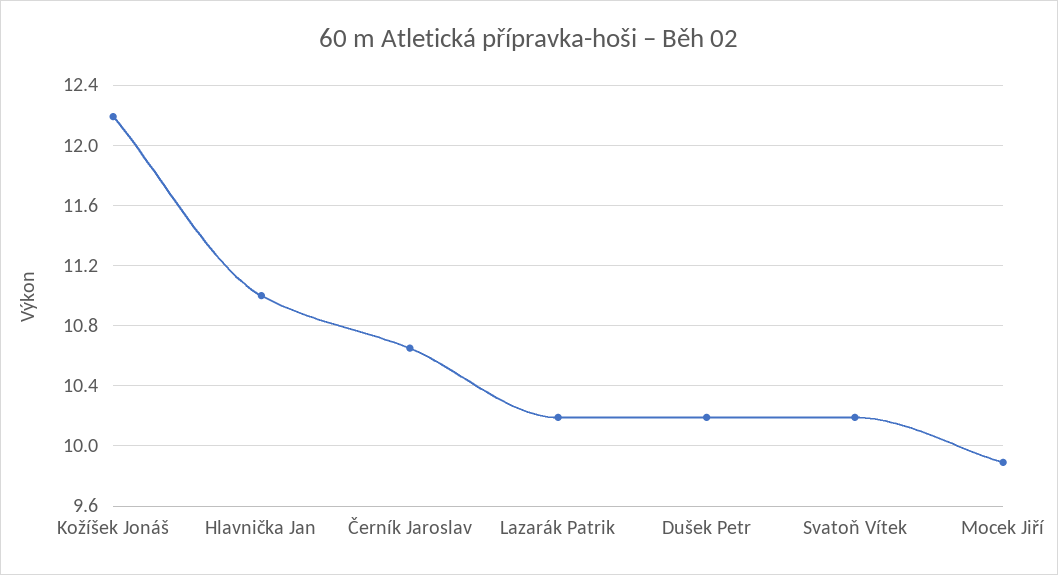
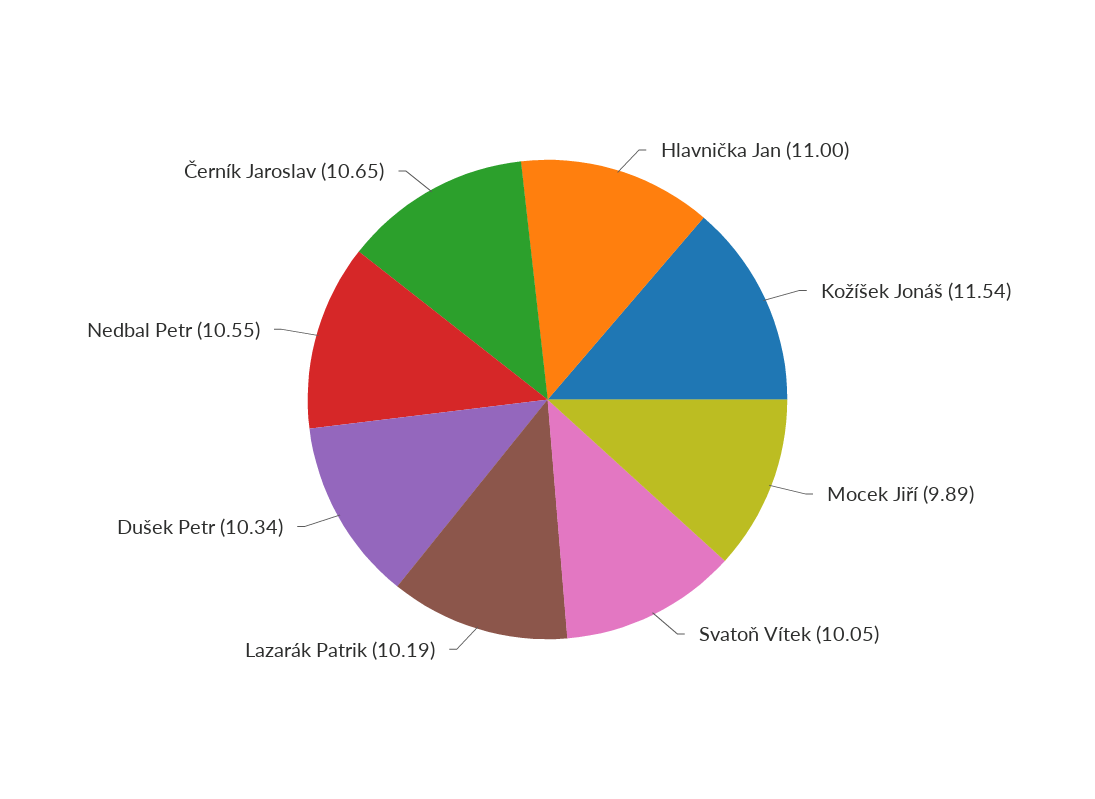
  {
-   "Kožíšek Jonáš": 12.2,
+   "Kožíšek Jonáš": 11.54,
    "Hlavnička Jan": 11,
    "Černík Jaroslav": 10.65,
    "Lazarák Patrik": 10.19,
-   "Dušek Petr": 10.2,
+   "Dušek Petr": 10.34,
-   "Svatoň Vítek": 10.2,
+   "Svatoň Vítek": 10.05,
-   "Mocek Jiří": 9.89
+   "Mocek Jiří": 9.89,
+   "Nedbal Petr": 10.55
  }

